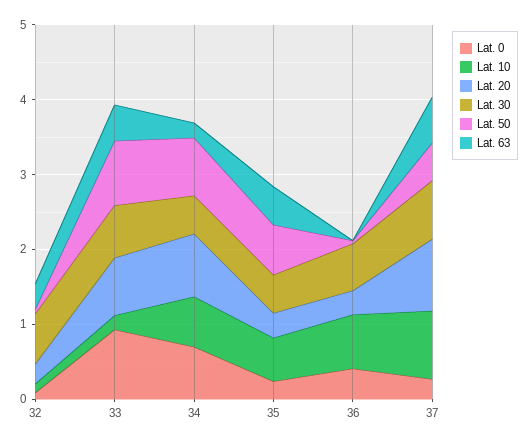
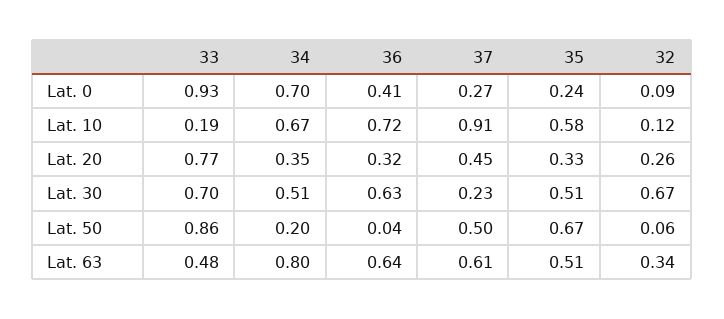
  {
    "Lat. 0": {
      "32": 0.09,
      "33": 0.93,
      "34": 0.7,
      "35": 0.24,
      "36": 0.41,
      "37": 0.27
    },
    "Lat. 10": {
      "32": 0.12,
      "33": 0.19,
      "34": 0.67,
      "35": 0.58,
      "36": 0.72,
      "37": 0.91
    },
    "Lat. 20": {
      "32": 0.26,
      "33": 0.77,
-     "34": 0.8,
+     "34": 0.35,
      "35": 0.33,
      "36": 0.32,
-     "37": 1
+     "37": 0.45
    },
    "Lat. 30": {
      "32": 0.67,
      "33": 0.7,
      "34": 0.51,
      "35": 0.51,
      "36": 0.63,
-     "37": 0.8
+     "37": 0.23
    },
    "Lat. 50": {
      "32": 0.06,
      "33": 0.86,
-     "34": 0.8,
+     "34": 0.2,
      "35": 0.67,
      "36": 0.04,
      "37": 0.5
    },
    "Lat. 63": {
      "32": 0.34,
      "33": 0.48,
-     "34": 0.2,
+     "34": 0.8,
      "35": 0.51,
-     "36": 0,
+     "36": 0.64,
      "37": 0.61
    }
  }

